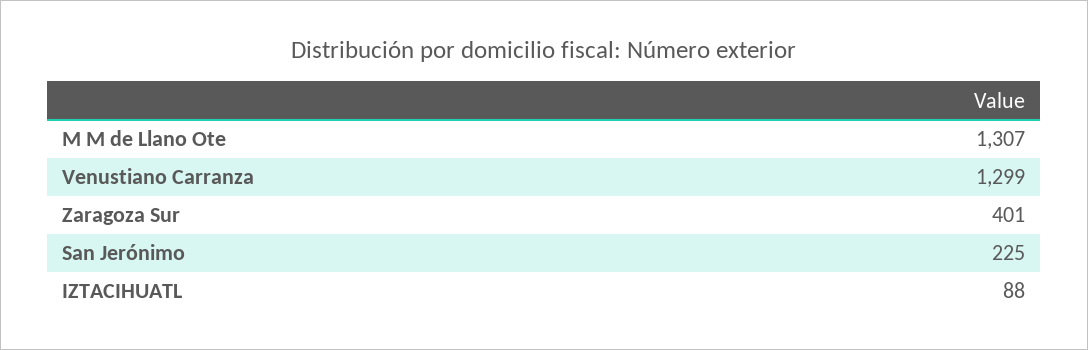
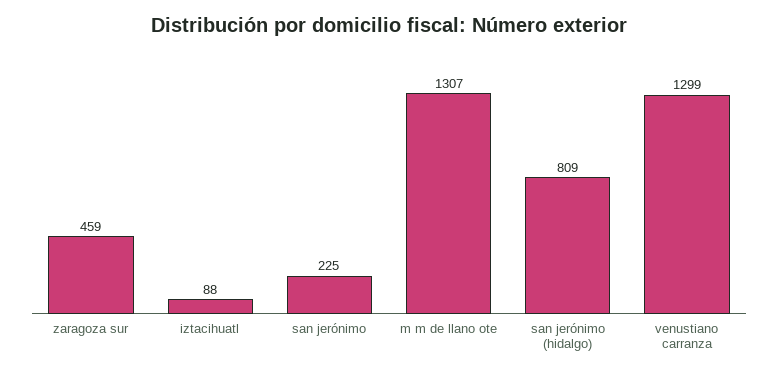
  {
    "M M de Llano Ote": 1307,
    "Venustiano Carranza": 1299,
-   "Zaragoza Sur": 401,
+   "Zaragoza Sur": 459,
    "San Jerónimo": 225,
-   "IZTACIHUATL": 88
+   "IZTACIHUATL": 88,
+   "san jerónimo (hidalgo)": 809
  }

